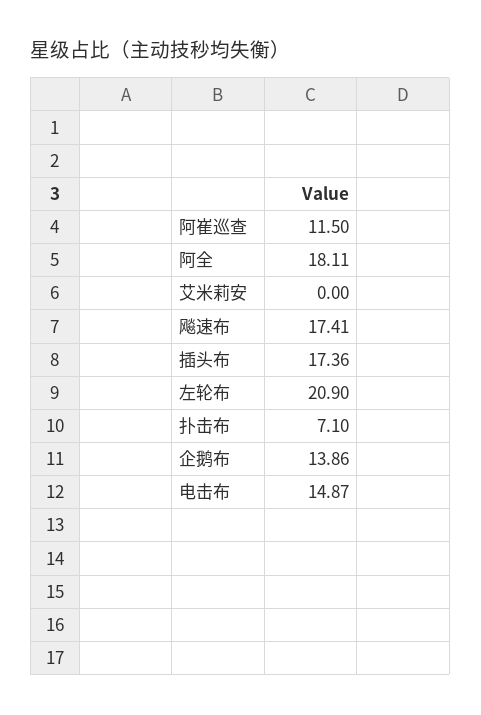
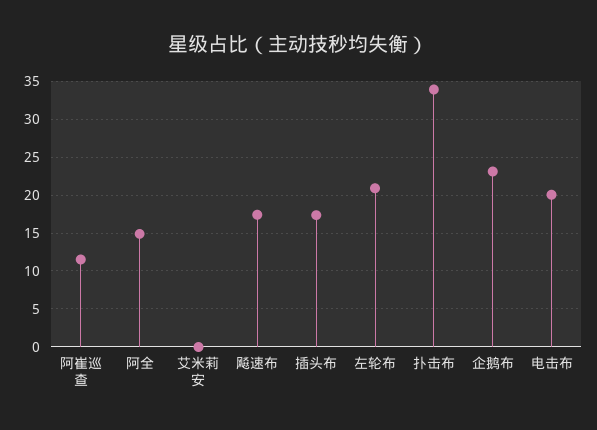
  {
    "阿崔巡查": 11.5,
-   "阿全": 18.11,
+   "阿全": 15,
    "艾米莉安": 0,
    "飚速布": 17.41,
    "插头布": 17.36,
    "左轮布": 20.9,
-   "扑击布": 7.1,
+   "扑击布": 34,
-   "企鹅布": 13.86,
+   "企鹅布": 23,
-   "电击布": 14.87
+   "电击布": 20
  }

